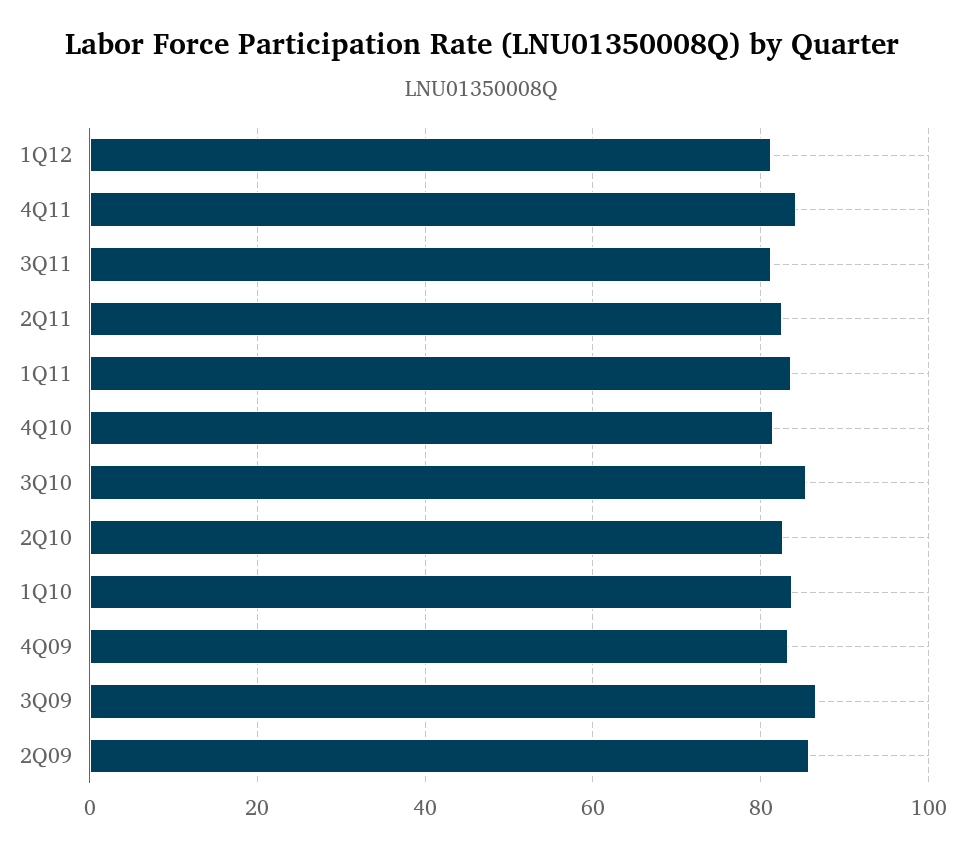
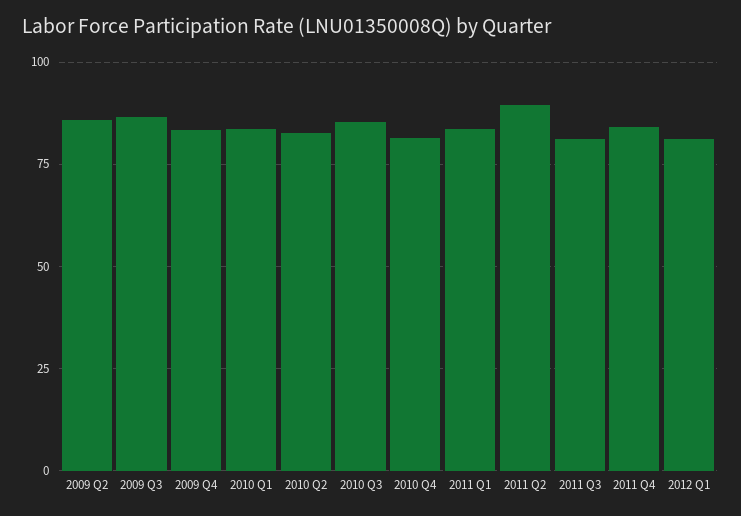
  {
    "1Q12": 82,
    "4Q11": 84,
    "3Q11": 82,
-   "2Q11": 82,
+   "2Q11": 90,
    "1Q11": 84,
    "4Q10": 82,
    "3Q10": 86,
    "2Q10": 82,
    "1Q10": 84,
    "4Q09": 84,
    "3Q09": 86,
    "2Q09": 86
  }

